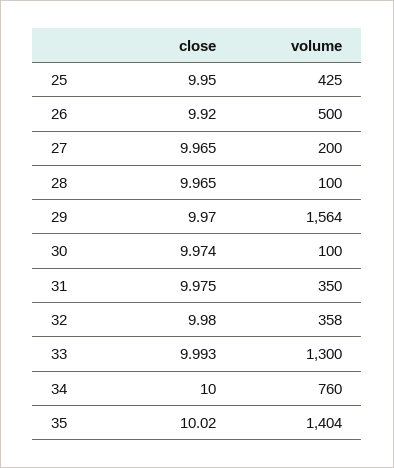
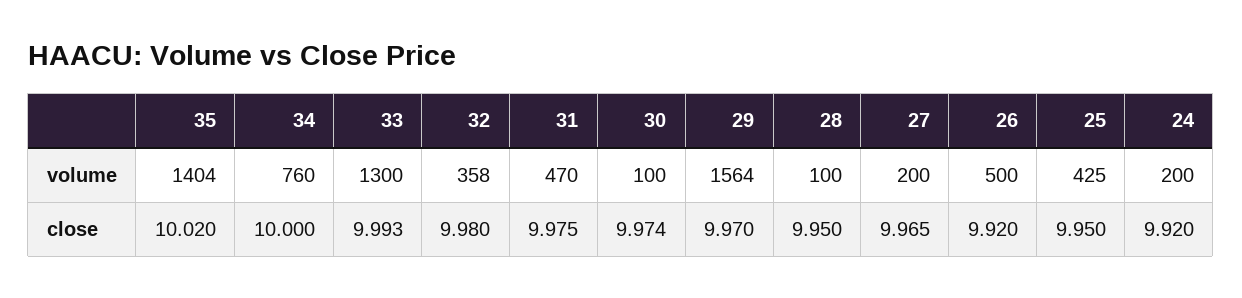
  {
    "close": {
      "25": 9.95,
      "26": 9.92,
      "27": 9.965,
-     "28": 9.965,
+     "28": 9.95,
      "29": 9.97,
      "30": 9.974,
      "31": 9.975,
      "32": 9.98,
      "33": 9.993,
      "34": 10,
-     "35": 10.02
+     "35": 10.02,
+     "24": 9.92
    },
    "volume": {
      "25": 425,
      "26": 500,
      "27": 200,
      "28": 100,
      "29": 1564,
      "30": 100,
-     "31": 350,
+     "31": 470,
      "32": 358,
      "33": 1300,
      "34": 760,
-     "35": 1404
+     "35": 1404,
+     "24": 200
    }
  }

